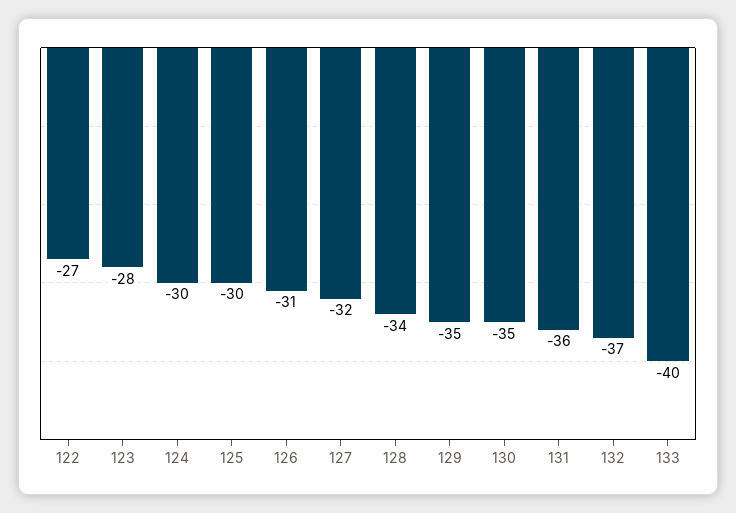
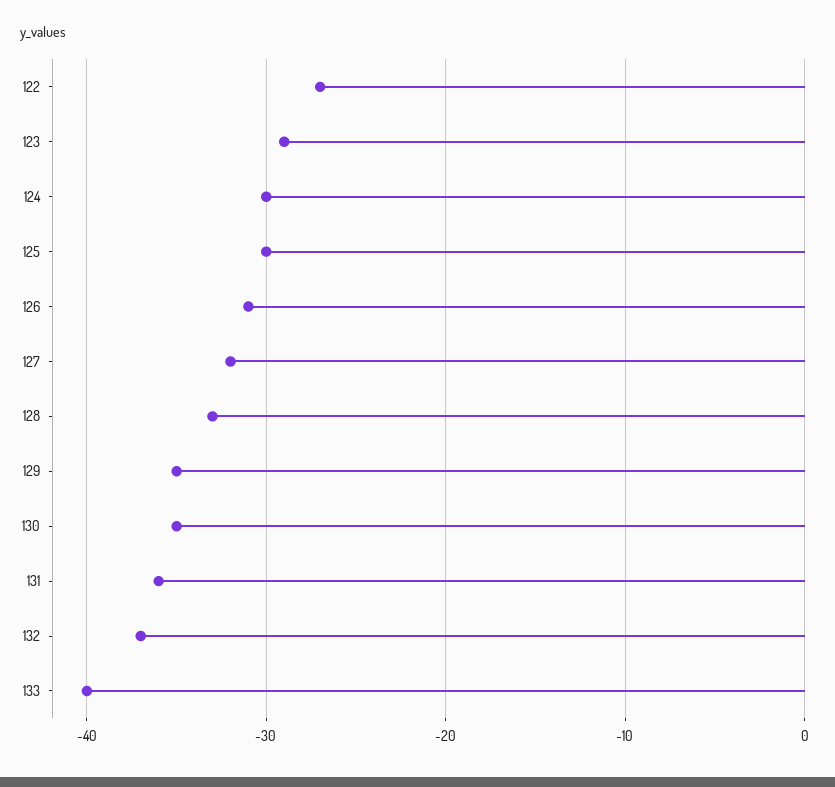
  {
    "122": -27,
-   "123": -28,
+   "123": -29,
    "124": -30,
    "125": -30,
    "126": -31,
    "127": -32,
-   "128": -34,
+   "128": -33,
    "129": -35,
    "130": -35,
    "131": -36,
    "132": -37,
    "133": -40
  }

